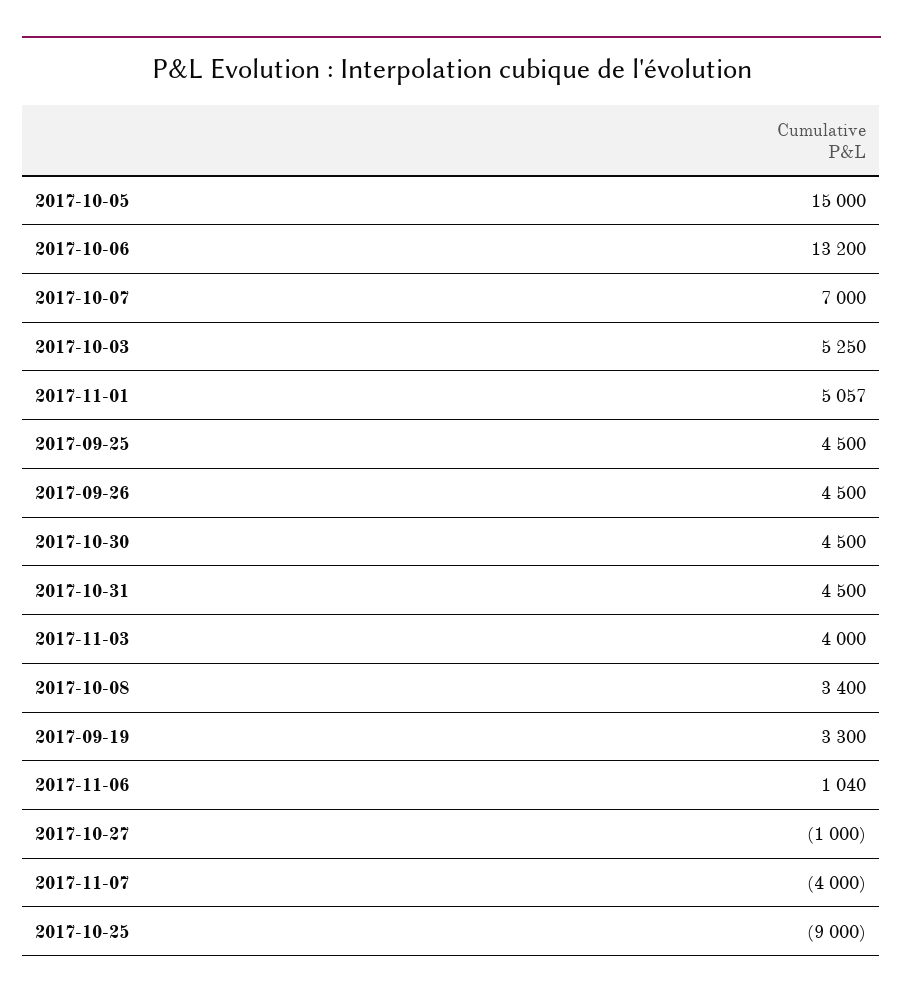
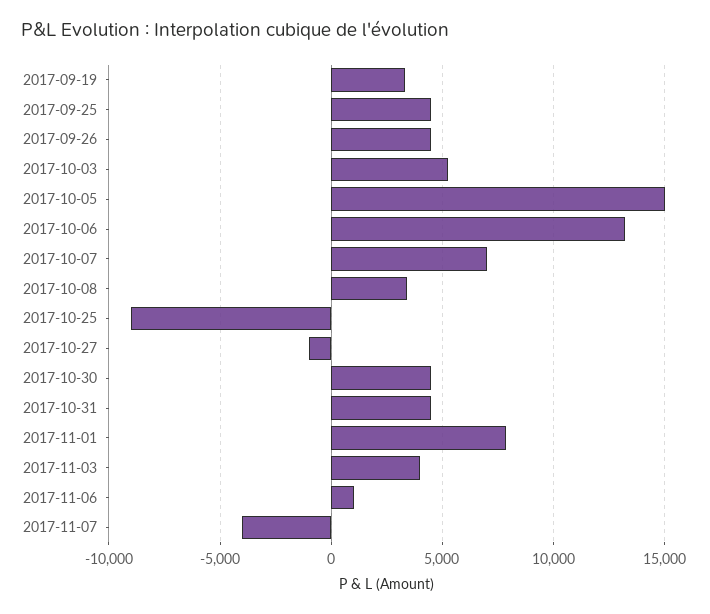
  {
    "2017-10-05": 15000,
    "2017-10-06": 13200,
    "2017-10-07": 7000,
    "2017-10-03": 5250,
-   "2017-11-01": 5057,
+   "2017-11-01": 8000,
    "2017-09-25": 4500,
    "2017-09-26": 4500,
    "2017-10-30": 4500,
    "2017-10-31": 4500,
    "2017-11-03": 4000,
    "2017-10-08": 3400,
    "2017-09-19": 3300,
    "2017-11-06": 1040,
    "2017-10-27": -1000,
    "2017-11-07": -4000,
    "2017-10-25": -9000
  }

